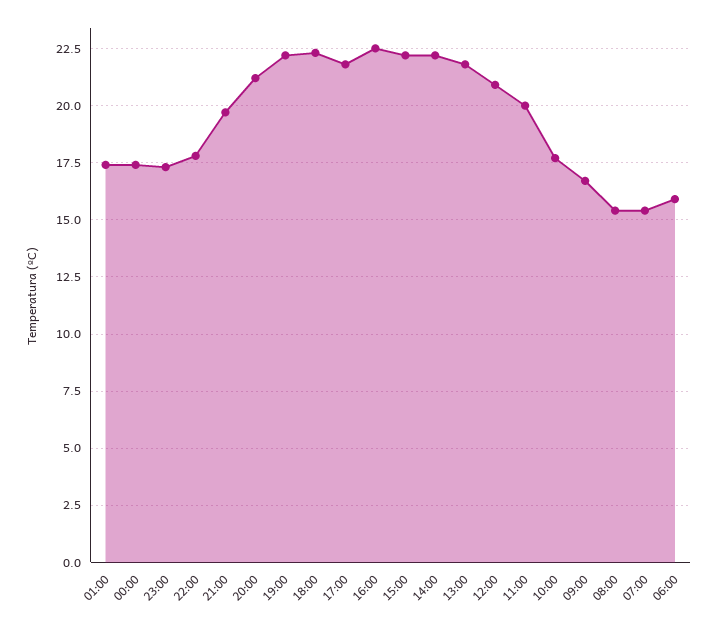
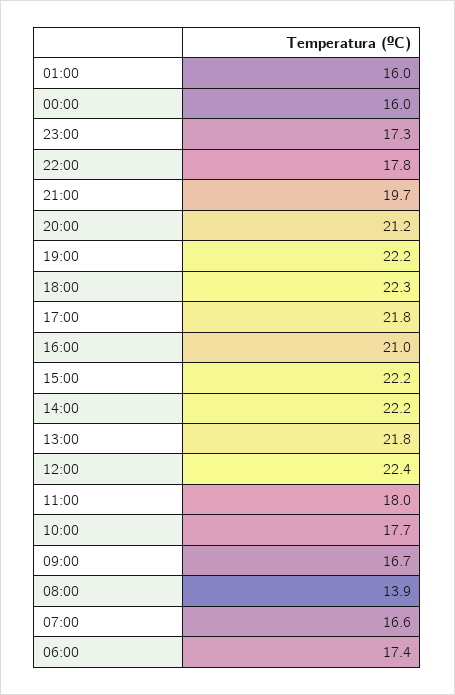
  {
-   "01:00": 17.5,
+   "01:00": 16,
-   "00:00": 17.5,
+   "00:00": 16,
    "23:00": 17.3,
    "22:00": 17.8,
    "21:00": 19.7,
    "20:00": 21.2,
    "19:00": 22.2,
    "18:00": 22.3,
    "17:00": 21.8,
-   "16:00": 22.5,
+   "16:00": 21,
    "15:00": 22.2,
    "14:00": 22.2,
    "13:00": 21.8,
-   "12:00": 21,
+   "12:00": 22.4,
-   "11:00": 20,
+   "11:00": 18,
    "10:00": 17.7,
    "09:00": 16.7,
-   "08:00": 15.5,
+   "08:00": 13.9,
-   "07:00": 15.5,
+   "07:00": 16.6,
-   "06:00": 16
+   "06:00": 17.4
  }

